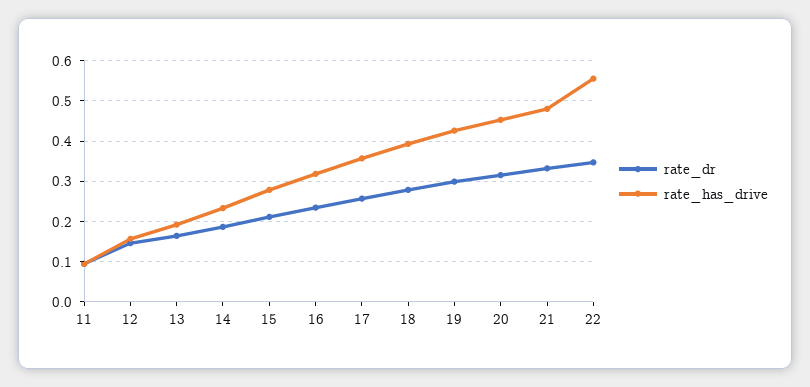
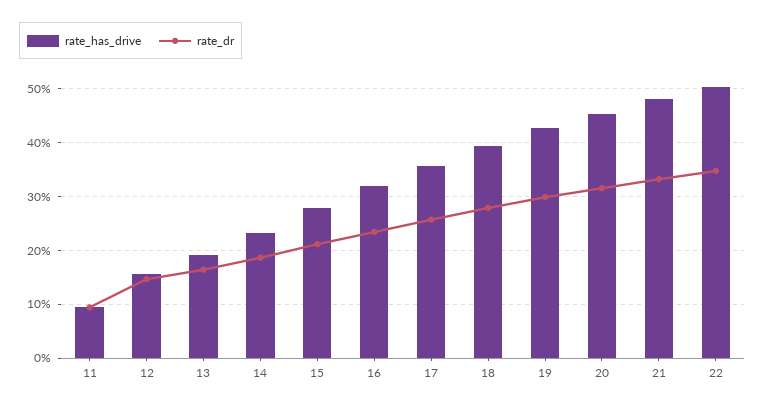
  {
    "rate_dr": {
      "11": 0.1,
      "12": 0.14,
      "13": 0.16,
      "14": 0.18,
      "15": 0.22,
      "16": 0.24,
      "17": 0.26,
      "18": 0.28,
      "19": 0.3,
      "20": 0.32,
      "21": 0.34,
      "22": 0.34
    },
    "rate_has_drive": {
      "11": 0.1,
      "12": 0.16,
      "13": 0.2,
      "14": 0.24,
      "15": 0.28,
      "16": 0.32,
      "17": 0.36,
      "18": 0.4,
      "19": 0.42,
      "20": 0.46,
      "21": 0.48,
-     "22": 0.56
+     "22": 0.5
    }
  }

